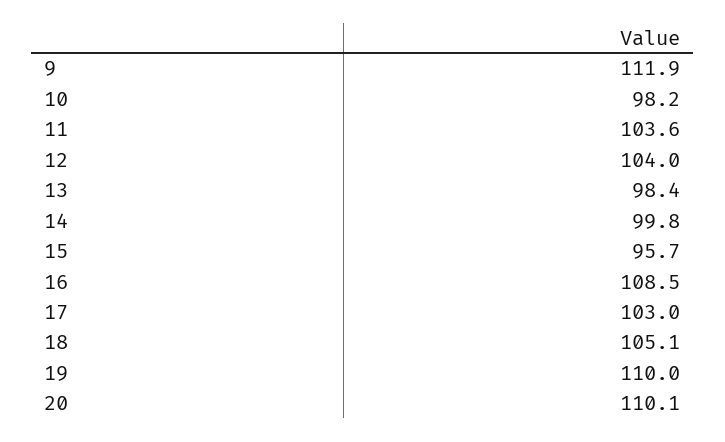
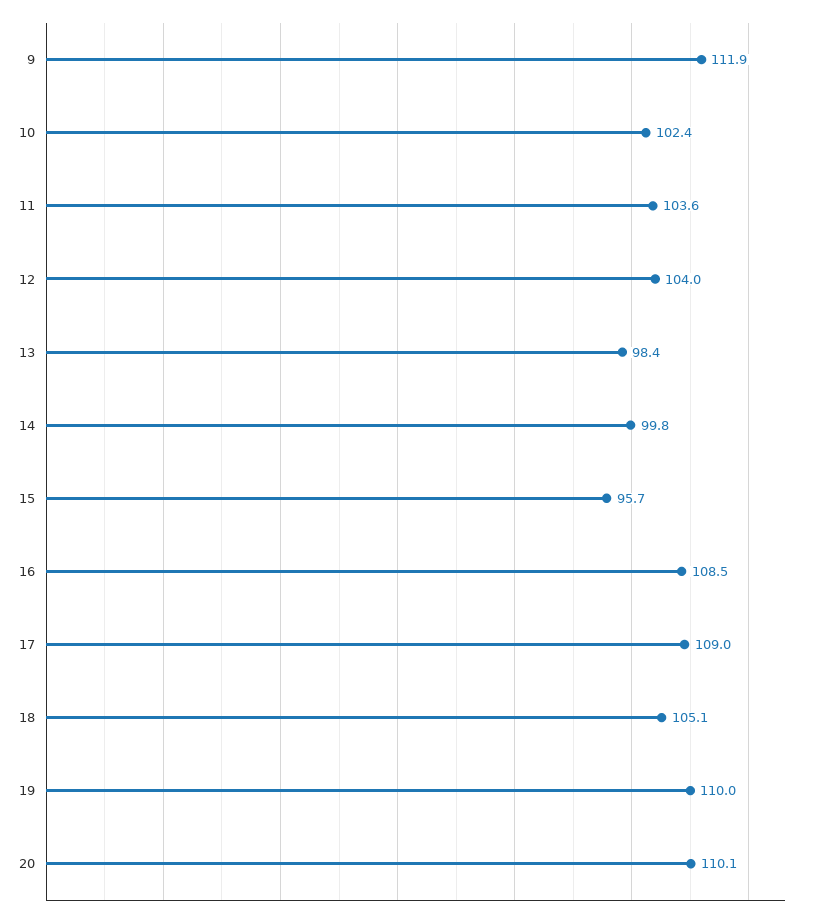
  {
    "9": 111.9,
-   "10": 98.2,
+   "10": 102.4,
    "11": 103.6,
    "12": 104,
    "13": 98.4,
    "14": 99.8,
    "15": 95.7,
    "16": 108.5,
-   "17": 103,
+   "17": 109,
    "18": 105.1,
    "19": 110,
    "20": 110.1
  }

